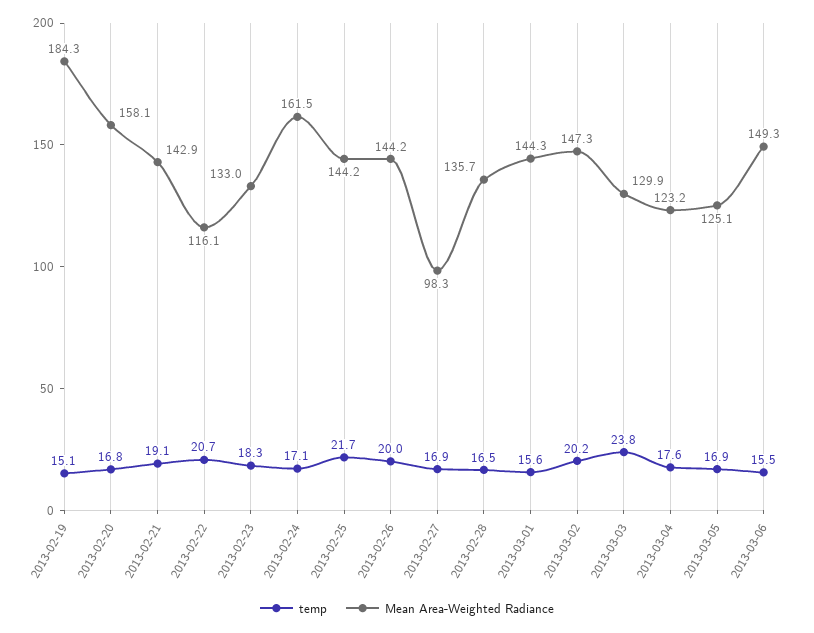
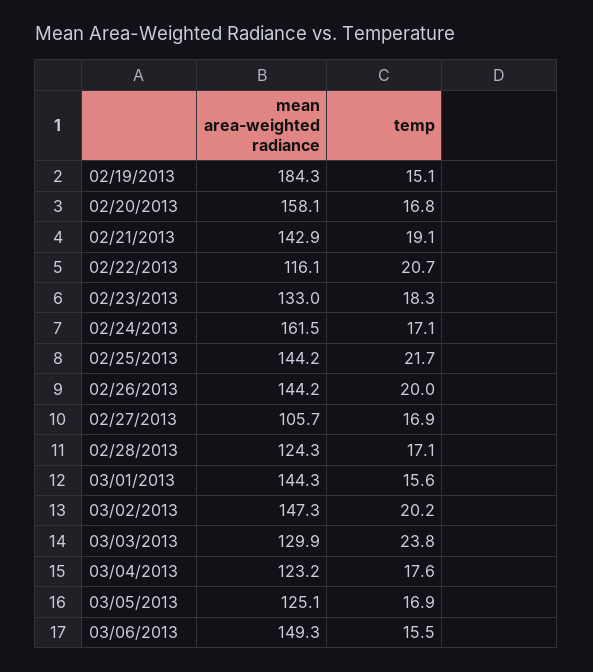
  {
    "temp": {
      "2013-02-19": 15.1,
      "2013-02-20": 16.8,
      "2013-02-21": 19.1,
      "2013-02-22": 20.7,
      "2013-02-23": 18.3,
      "2013-02-24": 17.1,
      "2013-02-25": 21.7,
      "2013-02-26": 20,
      "2013-02-27": 16.9,
-     "2013-02-28": 16.5,
+     "2013-02-28": 17.1,
      "2013-03-01": 15.6,
      "2013-03-02": 20.2,
      "2013-03-03": 23.8,
      "2013-03-04": 17.6,
      "2013-03-05": 16.9,
      "2013-03-06": 15.5
    },
    "Mean Area-Weighted Radiance": {
      "2013-02-19": 184.3,
      "2013-02-20": 158.1,
      "2013-02-21": 142.9,
      "2013-02-22": 116.1,
      "2013-02-23": 133,
      "2013-02-24": 161.5,
      "2013-02-25": 144.2,
      "2013-02-26": 144.2,
-     "2013-02-27": 98.3,
+     "2013-02-27": 105.7,
-     "2013-02-28": 135.7,
+     "2013-02-28": 124.3,
      "2013-03-01": 144.3,
      "2013-03-02": 147.3,
      "2013-03-03": 129.9,
      "2013-03-04": 123.2,
      "2013-03-05": 125.1,
      "2013-03-06": 149.3
    }
  }

